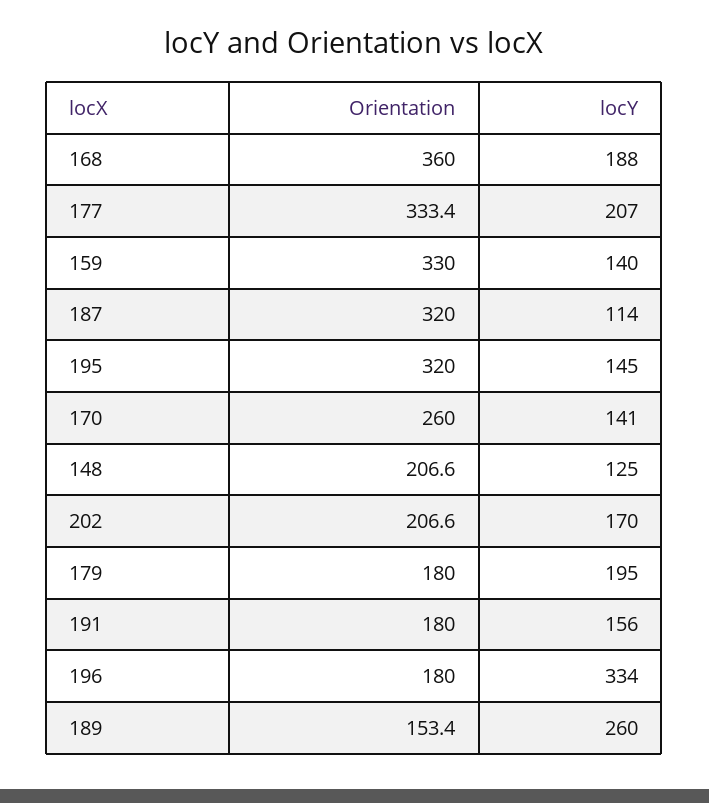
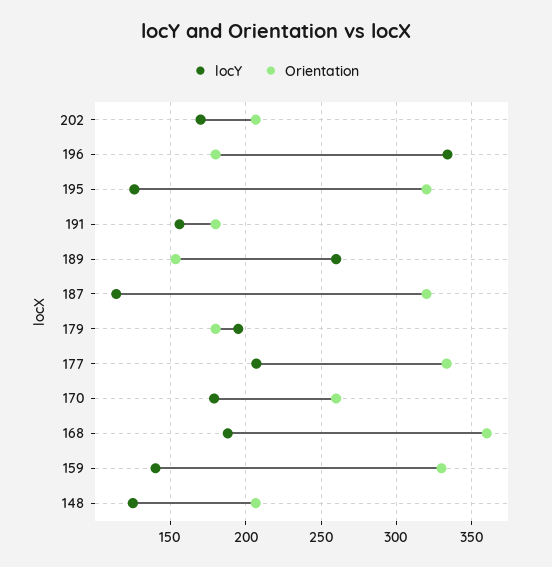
  {
    "Orientation": {
      "168": 360,
      "177": 333.4,
      "159": 330,
      "187": 320,
      "195": 320,
      "170": 260,
      "148": 206.6,
      "202": 206.6,
      "179": 180,
      "191": 180,
      "196": 180,
      "189": 153.4
    },
    "locY": {
      "168": 188,
      "177": 207,
      "159": 140,
      "187": 114,
-     "195": 145,
+     "195": 125,
-     "170": 141,
+     "170": 180,
      "148": 125,
      "202": 170,
      "179": 195,
      "191": 156,
      "196": 334,
      "189": 260
    }
  }

